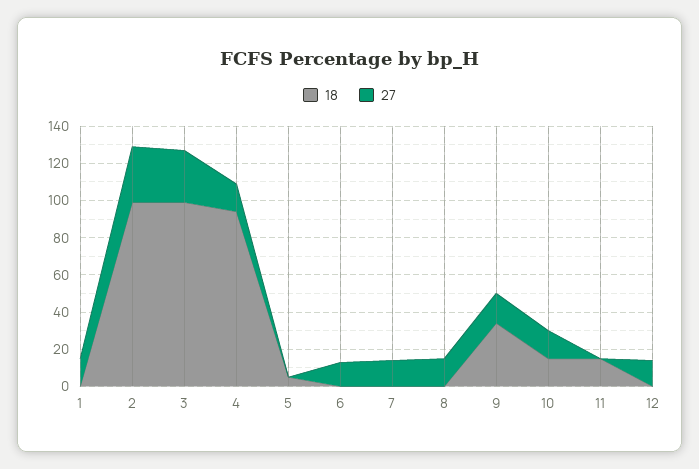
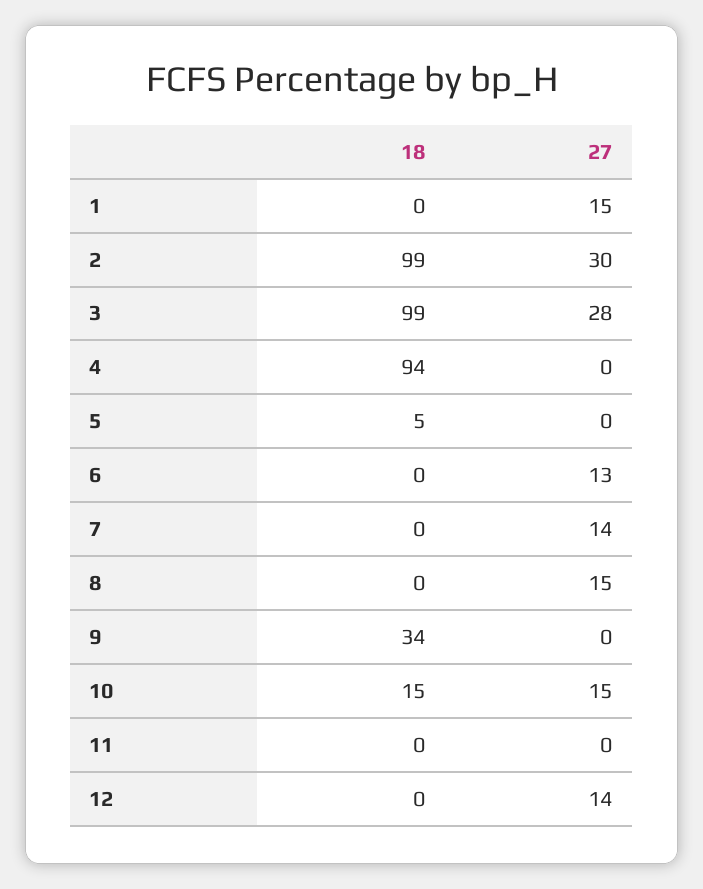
  {
    "18": {
      "1": 0,
      "2": 99,
      "3": 99,
      "4": 94,
      "5": 5,
      "6": 0,
      "7": 0,
      "8": 0,
      "9": 34,
      "10": 15,
-     "11": 15,
+     "11": 0,
      "12": 0
    },
    "27": {
      "1": 15,
      "2": 30,
      "3": 28,
-     "4": 15,
+     "4": 0,
      "5": 0,
      "6": 13,
      "7": 14,
      "8": 15,
-     "9": 15,
+     "9": 0,
      "10": 15,
      "11": 0,
      "12": 14
    }
  }

